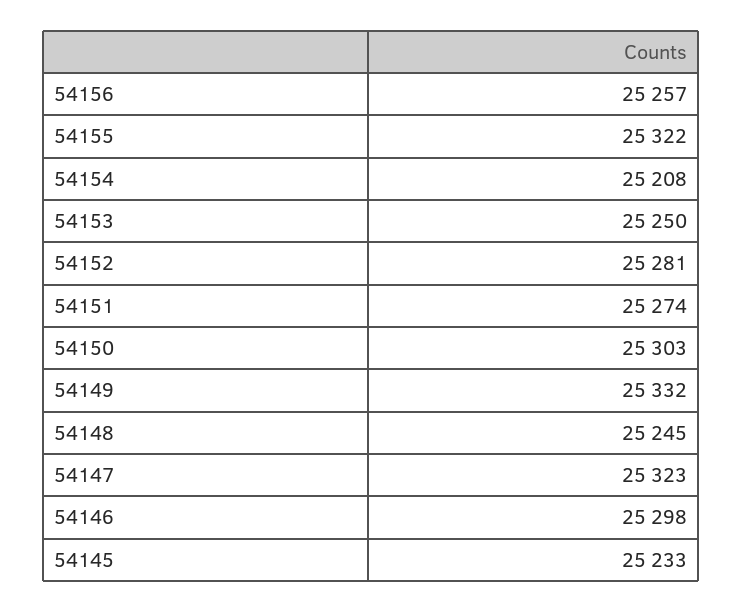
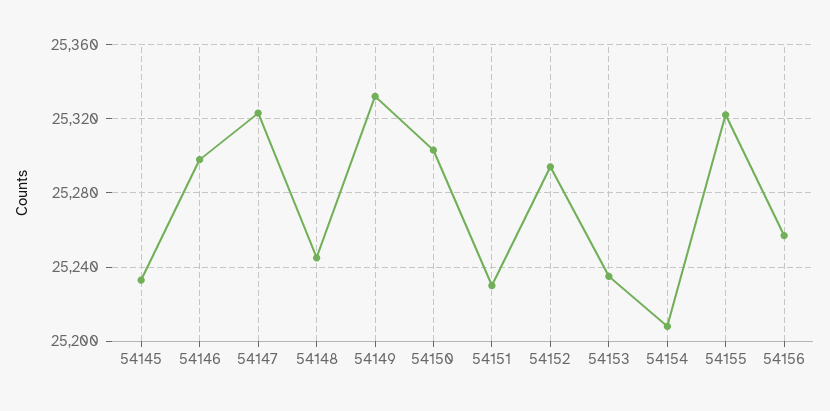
  {
    "54156": 25257,
    "54155": 25322,
    "54154": 25208,
-   "54153": 25250,
+   "54153": 25235,
-   "54152": 25281,
+   "54152": 25295,
-   "54151": 25274,
+   "54151": 25230,
    "54150": 25303,
    "54149": 25332,
    "54148": 25245,
    "54147": 25323,
    "54146": 25298,
    "54145": 25233
  }

